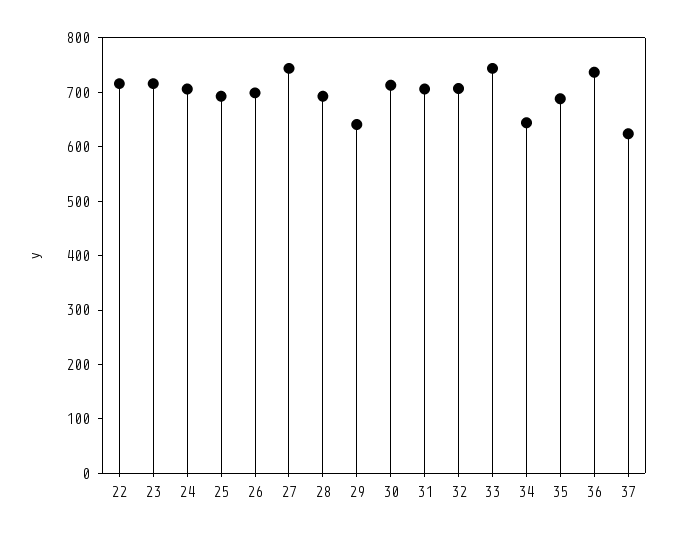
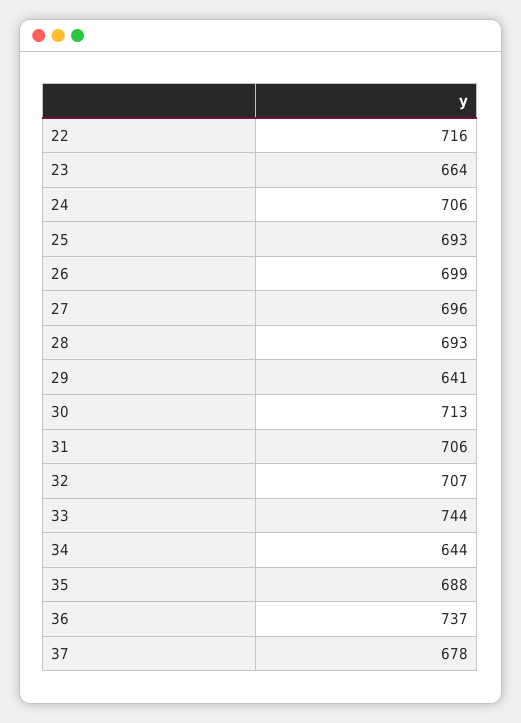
  {
    "22": 716,
-   "23": 720,
+   "23": 664,
    "24": 706,
    "25": 693,
    "26": 699,
-   "27": 740,
+   "27": 696,
    "28": 693,
    "29": 641,
    "30": 713,
    "31": 706,
    "32": 707,
    "33": 744,
    "34": 644,
    "35": 688,
    "36": 737,
-   "37": 620
+   "37": 678
  }

